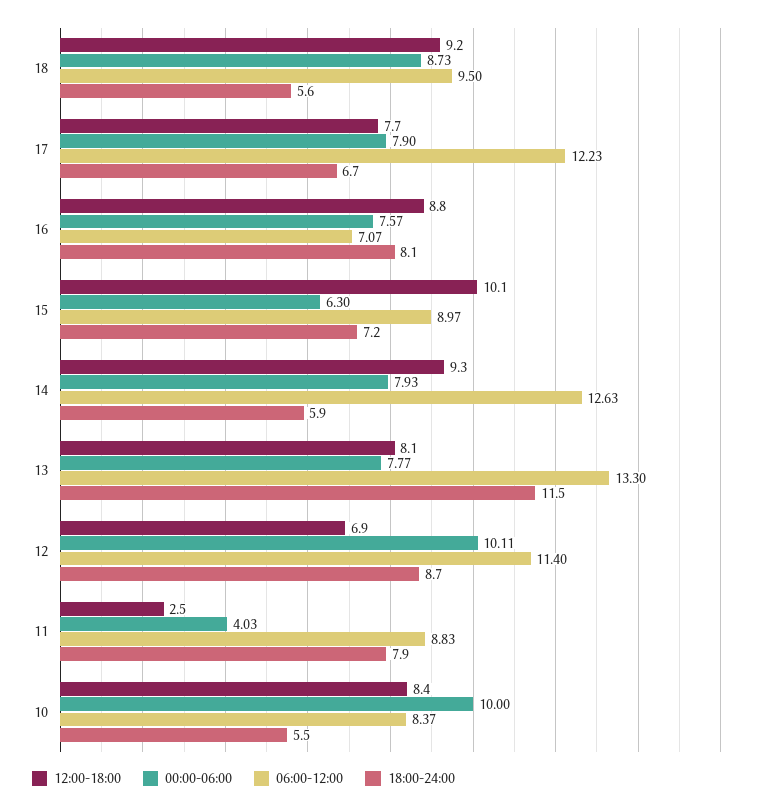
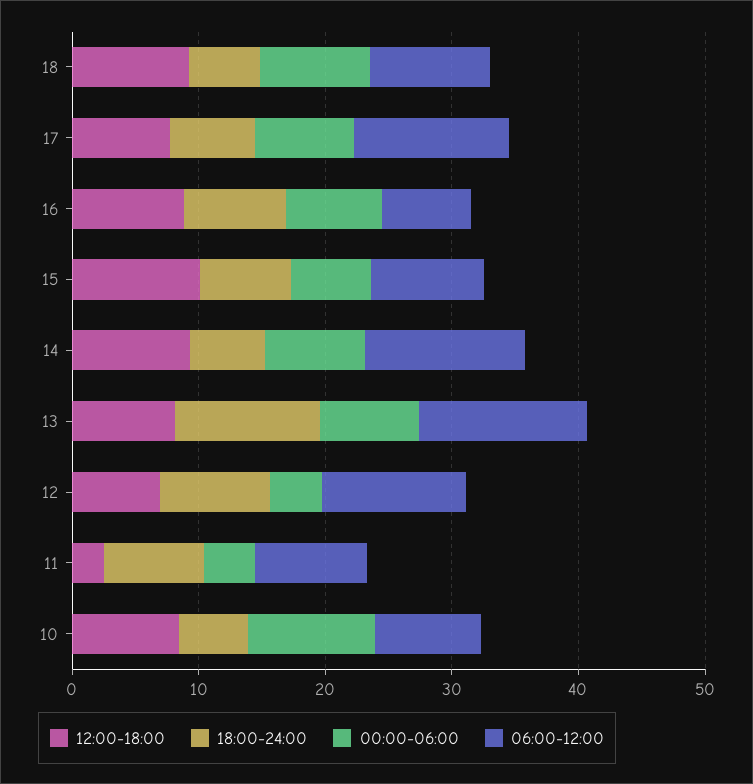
  {
    "12:00-18:00": {
      "18": 9.2,
      "17": 7.7,
      "16": 8.8,
      "15": 10.1,
      "14": 9.3,
      "13": 8.1,
      "12": 6.9,
      "11": 2.5,
      "10": 8.4
    },
    "00:00-06:00": {
      "18": 8.73,
      "17": 7.9,
      "16": 7.57,
      "15": 6.3,
      "14": 7.93,
      "13": 7.77,
-     "12": 10.11,
+     "12": 4,
      "11": 4.03,
      "10": 10
    },
    "06:00-12:00": {
      "18": 9.5,
      "17": 12.23,
      "16": 7.07,
      "15": 8.97,
      "14": 12.63,
      "13": 13.3,
      "12": 11.4,
      "11": 8.83,
      "10": 8.37
    },
    "18:00-24:00": {
      "18": 5.6,
      "17": 6.7,
      "16": 8.1,
      "15": 7.2,
      "14": 5.9,
      "13": 11.5,
      "12": 8.7,
      "11": 7.9,
      "10": 5.5
    }
  }

